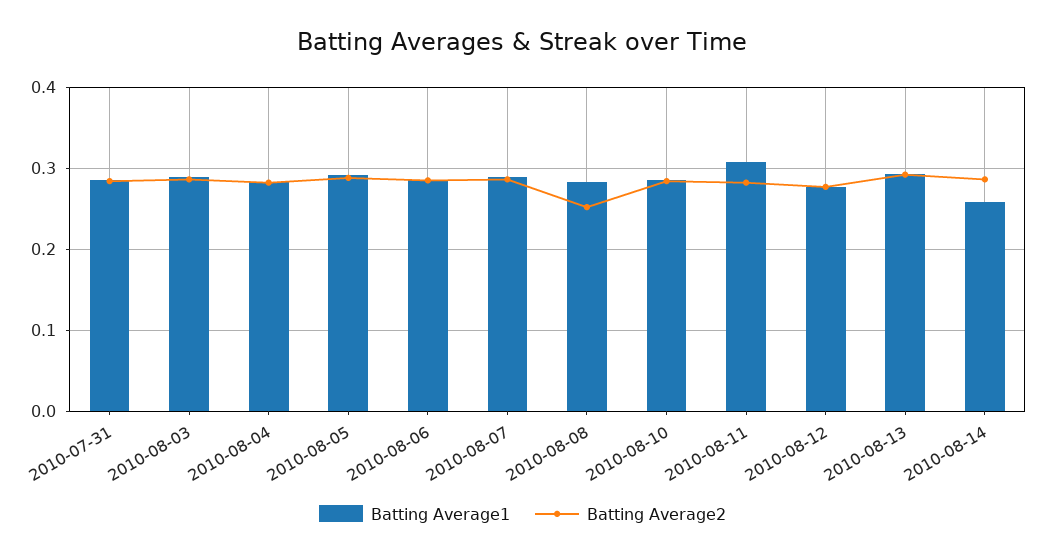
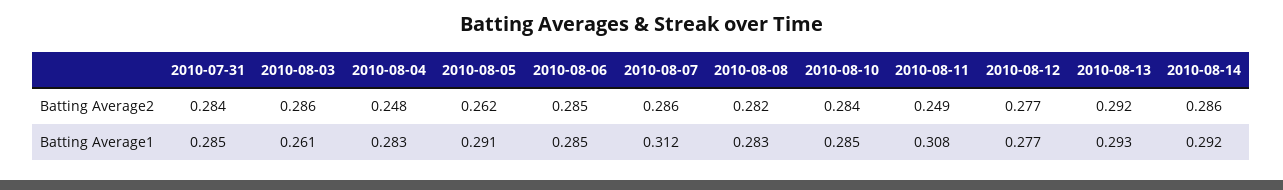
  {
    "Batting Average1": {
      "2010-07-31": 0.285,
-     "2010-08-03": 0.29,
+     "2010-08-03": 0.261,
      "2010-08-04": 0.283,
      "2010-08-05": 0.291,
      "2010-08-06": 0.285,
-     "2010-08-07": 0.29,
+     "2010-08-07": 0.312,
      "2010-08-08": 0.283,
      "2010-08-10": 0.285,
      "2010-08-11": 0.308,
      "2010-08-12": 0.277,
      "2010-08-13": 0.293,
-     "2010-08-14": 0.26
+     "2010-08-14": 0.292
    },
    "Batting Average2": {
      "2010-07-31": 0.284,
      "2010-08-03": 0.286,
-     "2010-08-04": 0.28,
+     "2010-08-04": 0.248,
-     "2010-08-05": 0.29,
+     "2010-08-05": 0.262,
      "2010-08-06": 0.285,
      "2010-08-07": 0.286,
-     "2010-08-08": 0.25,
+     "2010-08-08": 0.282,
      "2010-08-10": 0.284,
-     "2010-08-11": 0.28,
+     "2010-08-11": 0.249,
      "2010-08-12": 0.277,
      "2010-08-13": 0.292,
      "2010-08-14": 0.286
    }
  }

